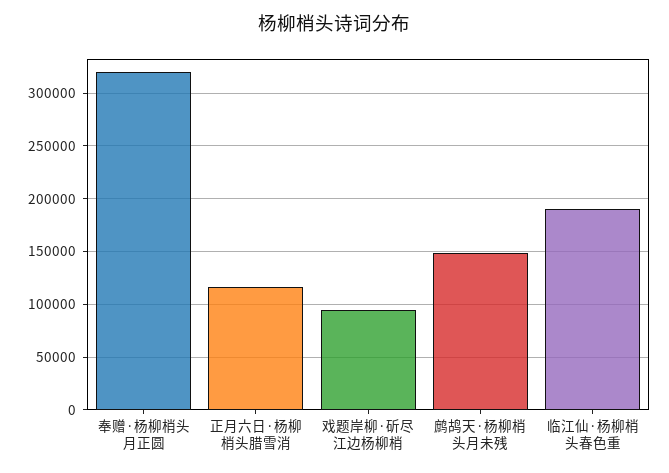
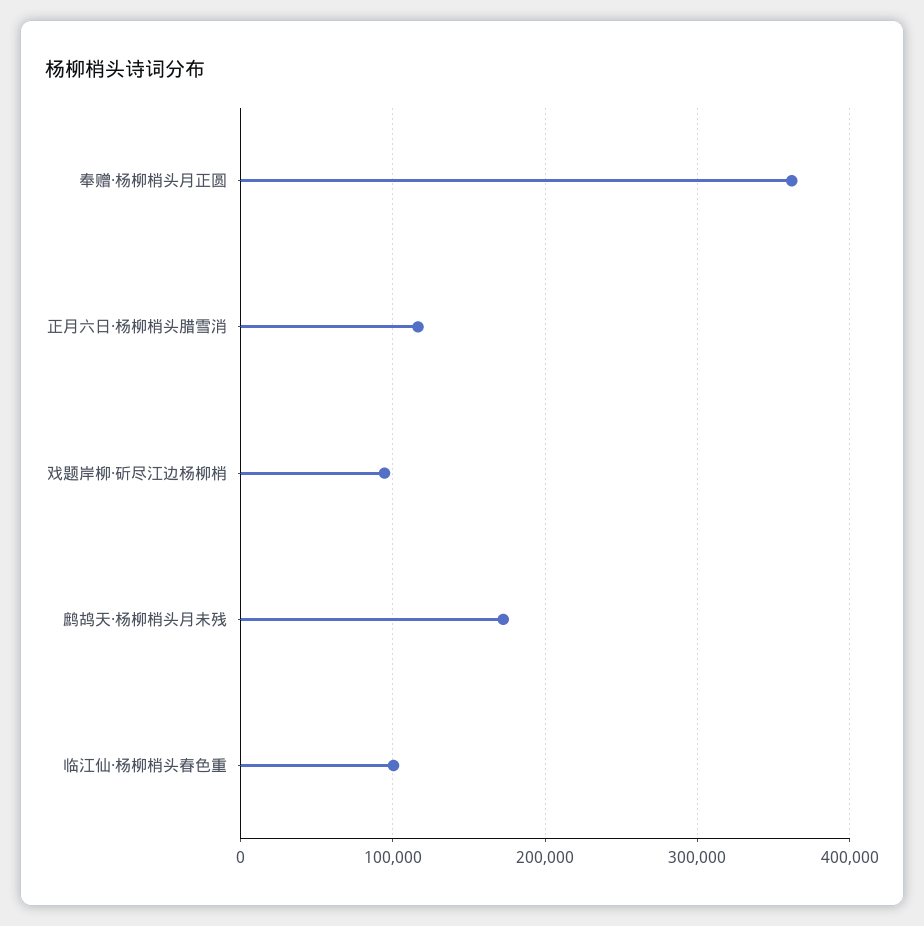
  {
-   "奉赠·杨柳梢头月正圆": 320000,
+   "奉赠·杨柳梢头月正圆": 360000,
    "正月六日·杨柳梢头腊雪消": 120000,
    "戏题岸柳·斫尽江边杨柳梢": 90000,
-   "鹧鸪天·杨柳梢头月未残": 150000,
+   "鹧鸪天·杨柳梢头月未残": 170000,
-   "临江仙·杨柳梢头春色重": 190000
+   "临江仙·杨柳梢头春色重": 100000
  }

